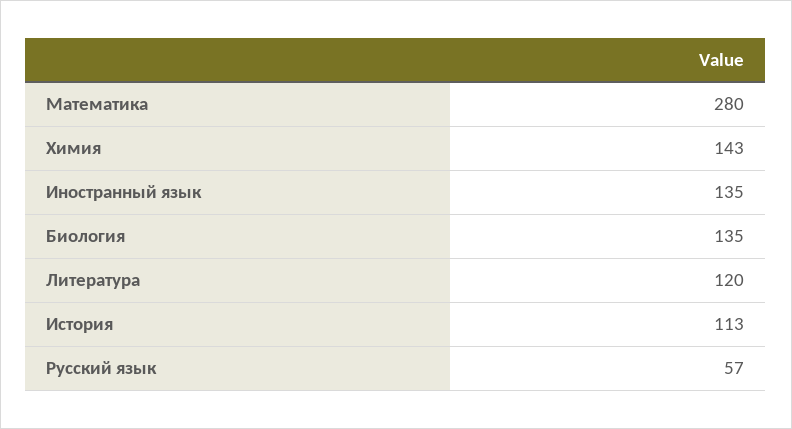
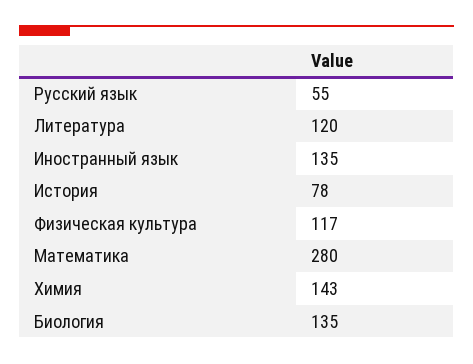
  {
    "Математика": 280,
    "Химия": 143,
    "Иностранный язык": 135,
    "Биология": 135,
    "Литература": 120,
-   "История": 113,
+   "История": 78,
-   "Русский язык": 57
+   "Русский язык": 55,
+   "Физическая культура": 117
  }

